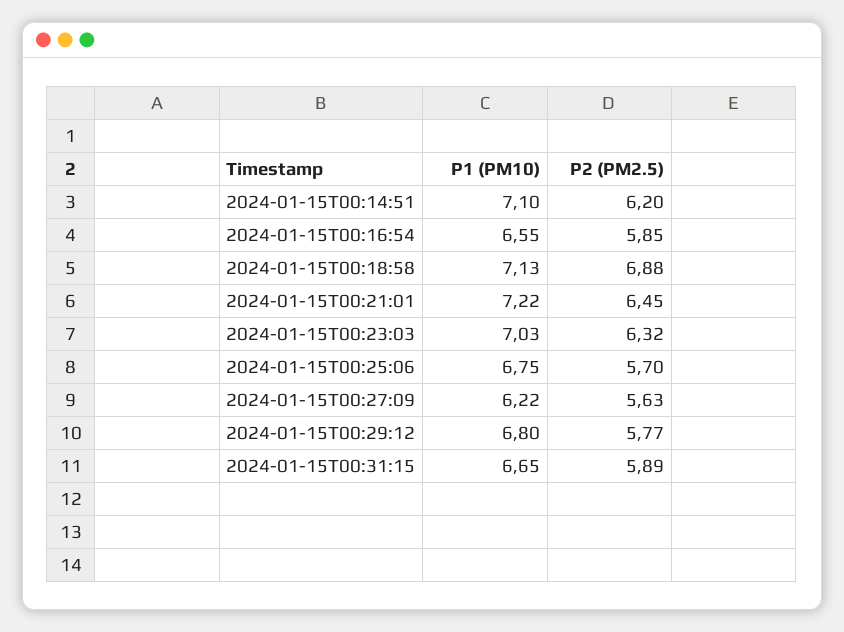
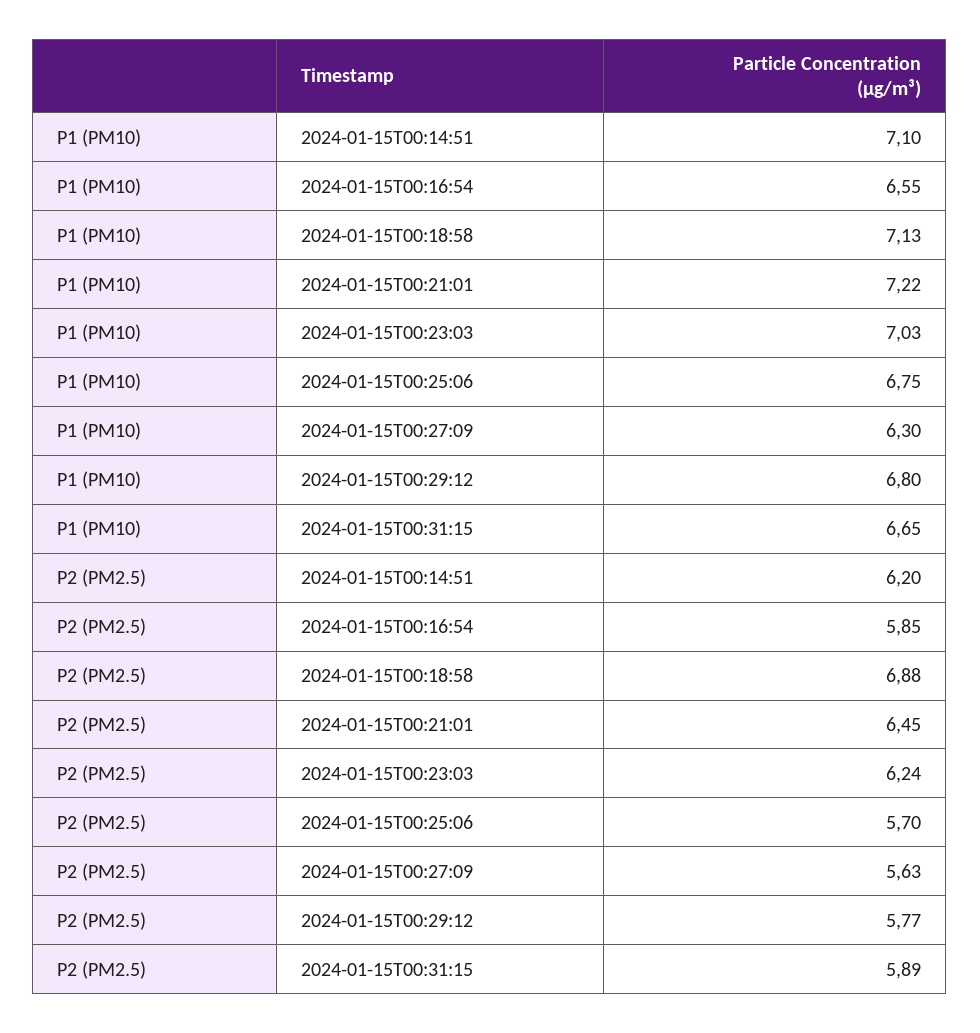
  {
    "P1 (PM10)": {
      "2024-01-15T00:14:51": 7.1,
      "2024-01-15T00:16:54": 6.55,
      "2024-01-15T00:18:58": 7.13,
      "2024-01-15T00:21:01": 7.22,
      "2024-01-15T00:23:03": 7.03,
      "2024-01-15T00:25:06": 6.75,
-     "2024-01-15T00:27:09": 6.22,
+     "2024-01-15T00:27:09": 6.3,
      "2024-01-15T00:29:12": 6.8,
      "2024-01-15T00:31:15": 6.65
    },
    "P2 (PM2.5)": {
      "2024-01-15T00:14:51": 6.2,
      "2024-01-15T00:16:54": 5.85,
      "2024-01-15T00:18:58": 6.88,
      "2024-01-15T00:21:01": 6.45,
-     "2024-01-15T00:23:03": 6.32,
+     "2024-01-15T00:23:03": 6.24,
      "2024-01-15T00:25:06": 5.7,
      "2024-01-15T00:27:09": 5.63,
      "2024-01-15T00:29:12": 5.77,
      "2024-01-15T00:31:15": 5.89
    }
  }

